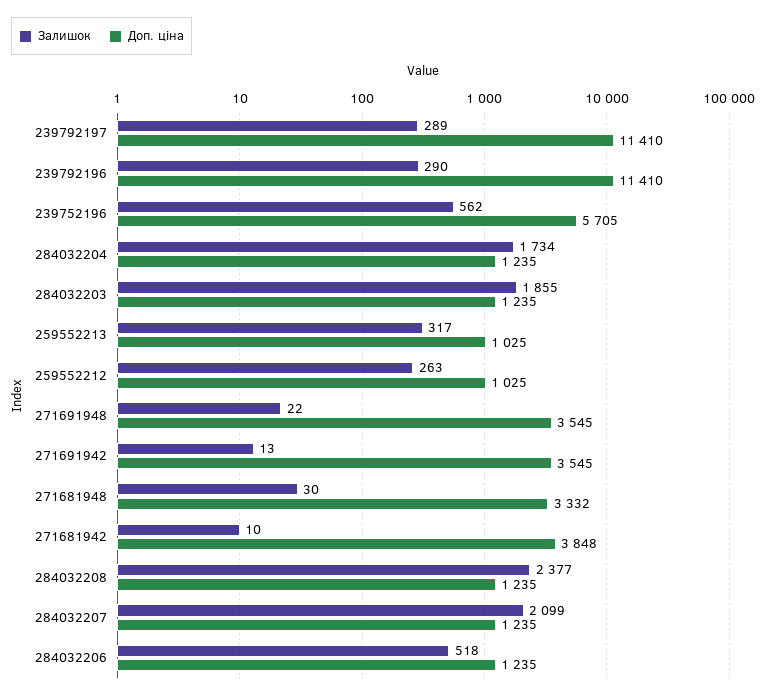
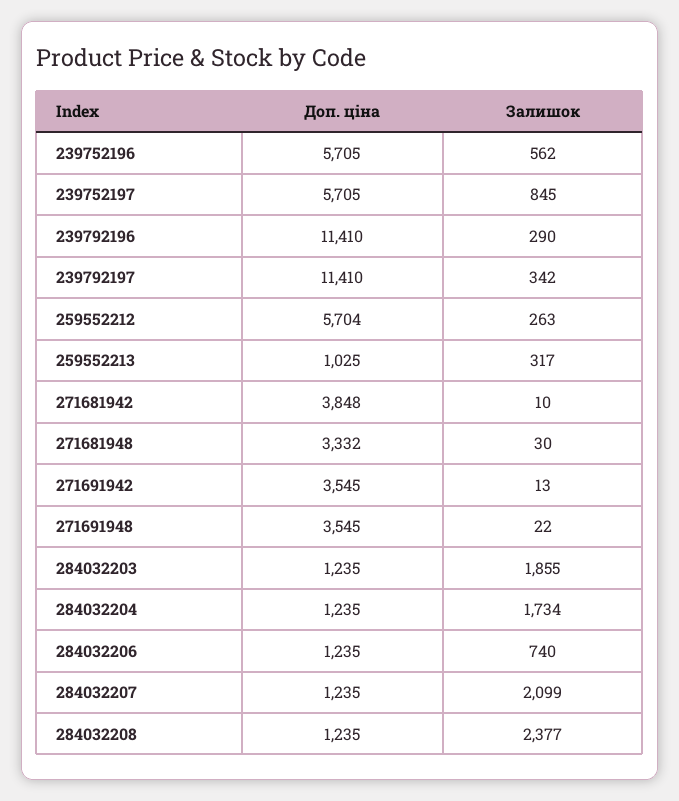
  {
    "Залишок": {
-     "239792197": 289,
+     "239792197": 342,
      "239792196": 290,
      "239752196": 562,
      "284032204": 1734,
      "284032203": 1855,
      "259552213": 317,
      "259552212": 263,
      "271691948": 22,
      "271691942": 13,
      "271681948": 30,
      "271681942": 10,
      "284032208": 2377,
      "284032207": 2099,
-     "284032206": 518
+     "284032206": 740,
+     "239752197": 845
    },
    "Доп. ціна": {
      "239792197": 11410,
      "239792196": 11410,
      "239752196": 5705,
      "284032204": 1235,
      "284032203": 1235,
      "259552213": 1025,
-     "259552212": 1025,
+     "259552212": 5704,
      "271691948": 3545,
      "271691942": 3545,
      "271681948": 3332,
      "271681942": 3848,
      "284032208": 1235,
      "284032207": 1235,
-     "284032206": 1235
+     "284032206": 1235,
+     "239752197": 5705
    }
  }

